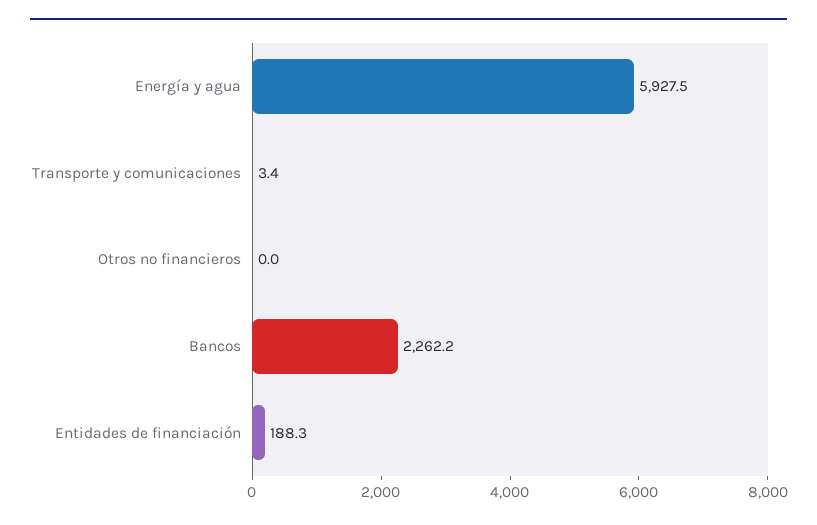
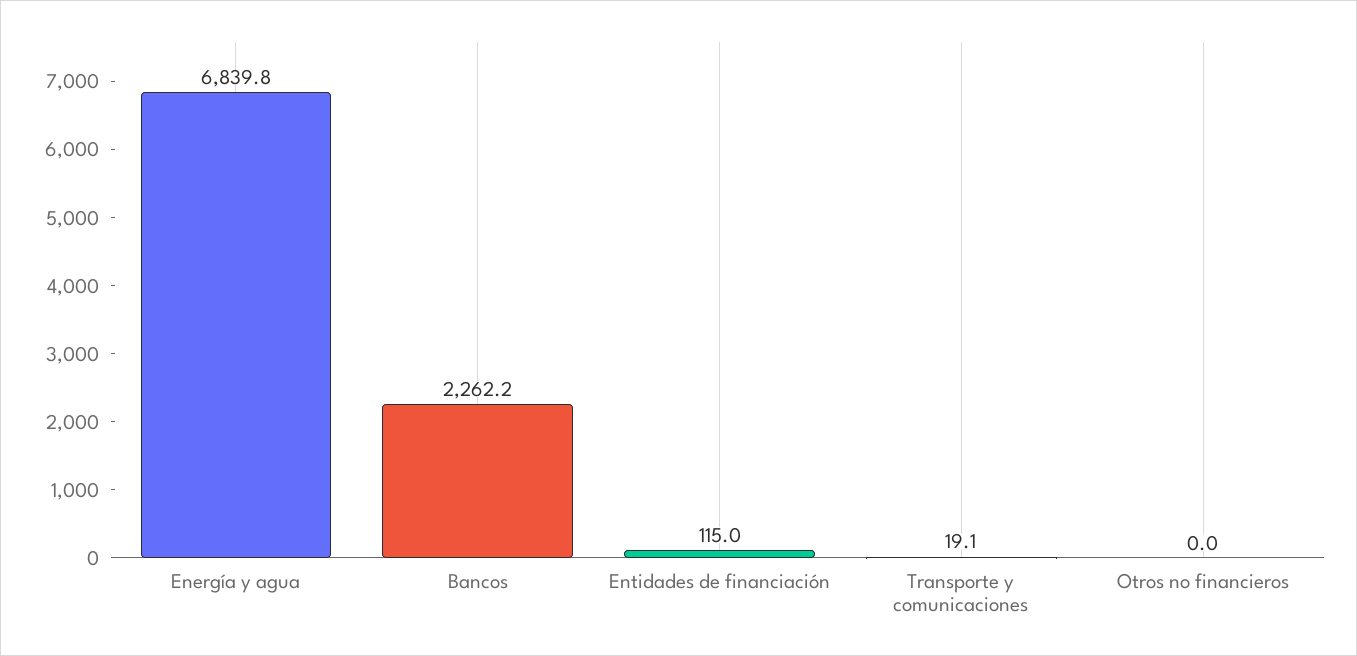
  {
-   "Energía y agua": 5927.5,
+   "Energía y agua": 6839.8,
-   "Transporte y comunicaciones": 3.4,
+   "Transporte y comunicaciones": 19.1,
    "Otros no financieros": 0,
    "Bancos": 2262.2,
-   "Entidades de financiación": 188.3
+   "Entidades de financiación": 115
  }

